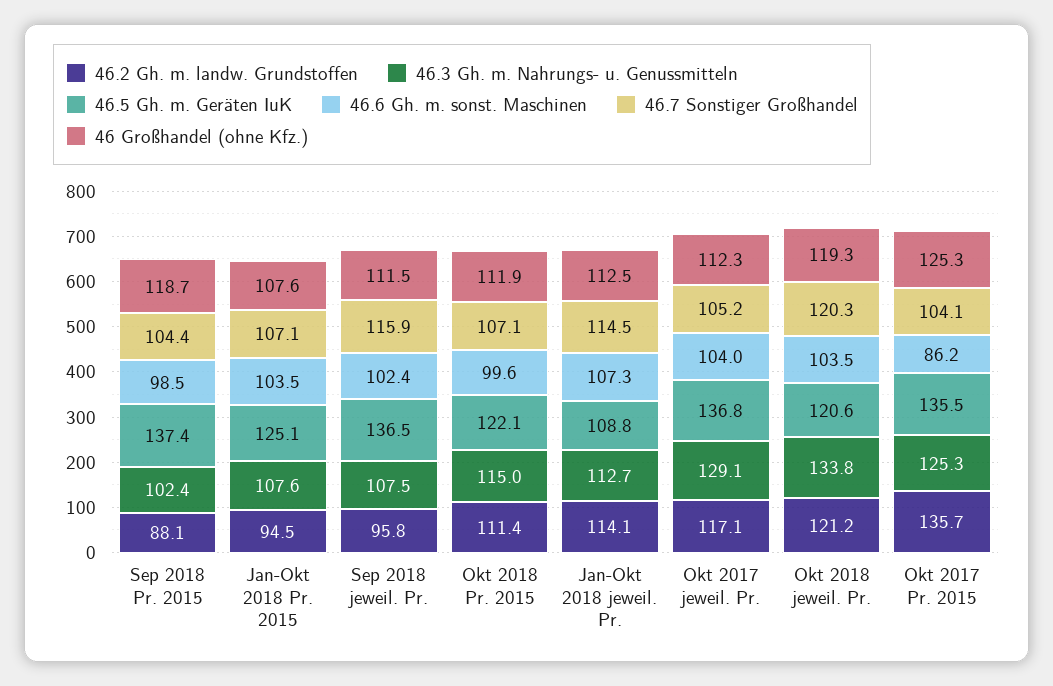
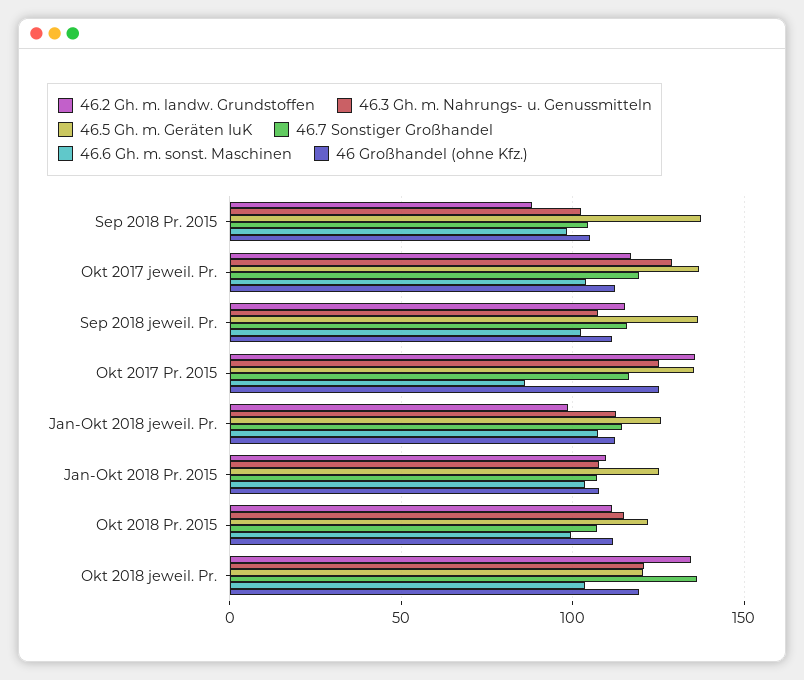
  {
    "46.2 Gh. m. landw. Grundstoffen": {
      "Sep 2018 Pr. 2015": 88.1,
-     "Jan-Okt 2018 Pr. 2015": 94.5,
+     "Jan-Okt 2018 Pr. 2015": 110,
-     "Sep 2018 jeweil. Pr.": 95.8,
+     "Sep 2018 jeweil. Pr.": 115,
      "Okt 2018 Pr. 2015": 111.4,
-     "Jan-Okt 2018 jeweil. Pr.": 114.1,
+     "Jan-Okt 2018 jeweil. Pr.": 100,
      "Okt 2017 jeweil. Pr.": 117.1,
-     "Okt 2018 jeweil. Pr.": 121.2,
+     "Okt 2018 jeweil. Pr.": 135,
      "Okt 2017 Pr. 2015": 135.7
    },
    "46.3 Gh. m. Nahrungs- u. Genussmitteln": {
      "Sep 2018 Pr. 2015": 102.4,
      "Jan-Okt 2018 Pr. 2015": 107.6,
      "Sep 2018 jeweil. Pr.": 107.5,
      "Okt 2018 Pr. 2015": 115,
      "Jan-Okt 2018 jeweil. Pr.": 112.7,
      "Okt 2017 jeweil. Pr.": 129.1,
-     "Okt 2018 jeweil. Pr.": 133.8,
+     "Okt 2018 jeweil. Pr.": 120,
      "Okt 2017 Pr. 2015": 125.3
    },
    "46.5 Gh. m. Geräten IuK": {
      "Sep 2018 Pr. 2015": 137.4,
      "Jan-Okt 2018 Pr. 2015": 125.1,
      "Sep 2018 jeweil. Pr.": 136.5,
      "Okt 2018 Pr. 2015": 122.1,
-     "Jan-Okt 2018 jeweil. Pr.": 108.8,
+     "Jan-Okt 2018 jeweil. Pr.": 125,
      "Okt 2017 jeweil. Pr.": 136.8,
      "Okt 2018 jeweil. Pr.": 120.6,
      "Okt 2017 Pr. 2015": 135.5
    },
    "46.6 Gh. m. sonst. Maschinen": {
      "Sep 2018 Pr. 2015": 98.5,
      "Jan-Okt 2018 Pr. 2015": 103.5,
      "Sep 2018 jeweil. Pr.": 102.4,
      "Okt 2018 Pr. 2015": 99.6,
      "Jan-Okt 2018 jeweil. Pr.": 107.3,
      "Okt 2017 jeweil. Pr.": 104,
      "Okt 2018 jeweil. Pr.": 103.5,
      "Okt 2017 Pr. 2015": 86.2
    },
    "46.7 Sonstiger Großhandel": {
      "Sep 2018 Pr. 2015": 104.4,
      "Jan-Okt 2018 Pr. 2015": 107.1,
      "Sep 2018 jeweil. Pr.": 115.9,
      "Okt 2018 Pr. 2015": 107.1,
      "Jan-Okt 2018 jeweil. Pr.": 114.5,
-     "Okt 2017 jeweil. Pr.": 105.2,
+     "Okt 2017 jeweil. Pr.": 120,
-     "Okt 2018 jeweil. Pr.": 120.3,
+     "Okt 2018 jeweil. Pr.": 135,
-     "Okt 2017 Pr. 2015": 104.1
+     "Okt 2017 Pr. 2015": 115
    },
    "46 Großhandel (ohne Kfz.)": {
-     "Sep 2018 Pr. 2015": 118.7,
+     "Sep 2018 Pr. 2015": 105,
      "Jan-Okt 2018 Pr. 2015": 107.6,
      "Sep 2018 jeweil. Pr.": 111.5,
      "Okt 2018 Pr. 2015": 111.9,
      "Jan-Okt 2018 jeweil. Pr.": 112.5,
      "Okt 2017 jeweil. Pr.": 112.3,
      "Okt 2018 jeweil. Pr.": 119.3,
      "Okt 2017 Pr. 2015": 125.3
    }
  }

